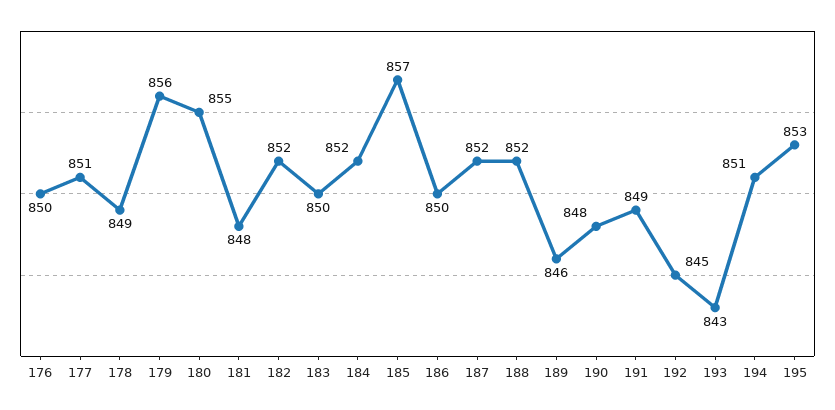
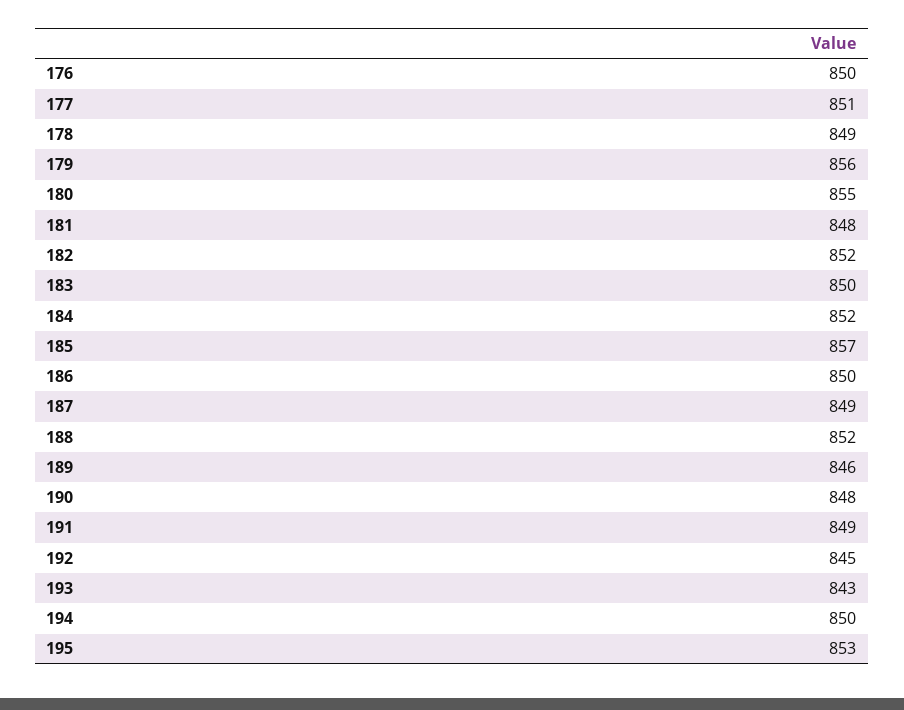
  {
    "176": 850,
    "177": 851,
    "178": 849,
    "179": 856,
    "180": 855,
    "181": 848,
    "182": 852,
    "183": 850,
    "184": 852,
    "185": 857,
    "186": 850,
-   "187": 852,
+   "187": 849,
    "188": 852,
    "189": 846,
    "190": 848,
    "191": 849,
    "192": 845,
    "193": 843,
-   "194": 851,
+   "194": 850,
    "195": 853
  }

